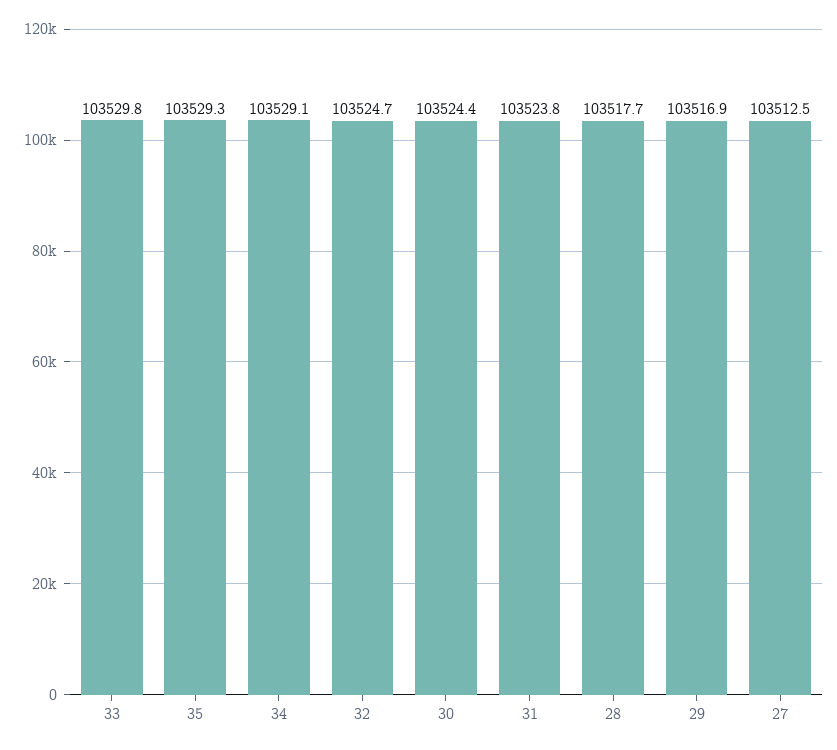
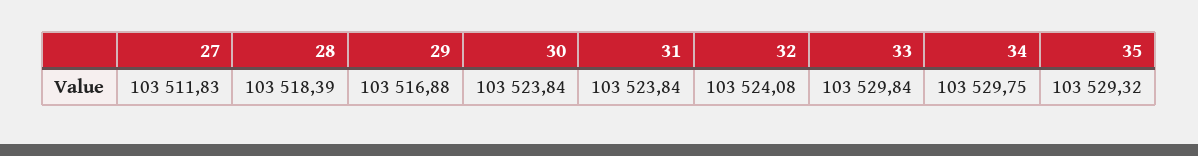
  {
    "33": 103529.84,
    "35": 103529.32,
-   "34": 103529.1,
+   "34": 103529.75,
-   "32": 103524.7,
+   "32": 103524.08,
-   "30": 103524.4,
+   "30": 103523.84,
    "31": 103523.84,
-   "28": 103517.7,
+   "28": 103518.39,
    "29": 103516.88,
-   "27": 103512.5
+   "27": 103511.83
  }

